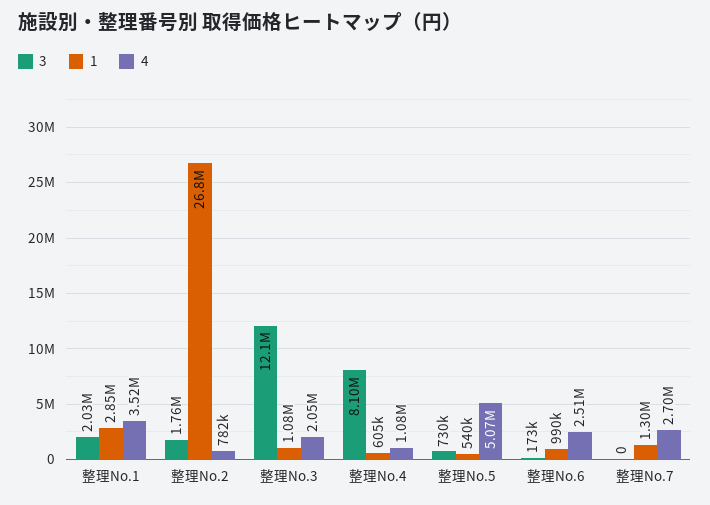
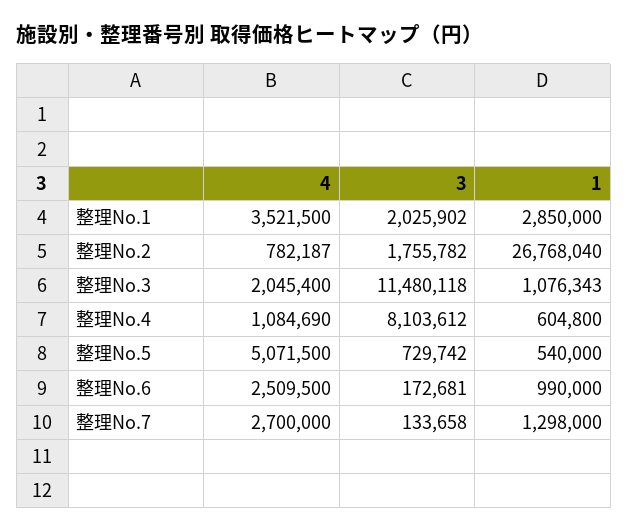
  {
    "3": {
      "整理No.1": 2025902,
      "整理No.2": 1755782,
-     "整理No.3": 12100000,
+     "整理No.3": 11480118,
      "整理No.4": 8103612,
      "整理No.5": 729742,
      "整理No.6": 172681,
-     "整理No.7": 0
+     "整理No.7": 133658
    },
    "1": {
      "整理No.1": 2850000,
      "整理No.2": 26768040,
      "整理No.3": 1076343,
      "整理No.4": 604800,
      "整理No.5": 540000,
      "整理No.6": 990000,
      "整理No.7": 1298000
    },
    "4": {
      "整理No.1": 3521500,
      "整理No.2": 782187,
      "整理No.3": 2045400,
      "整理No.4": 1084690,
      "整理No.5": 5071500,
      "整理No.6": 2509500,
      "整理No.7": 2700000
    }
  }

